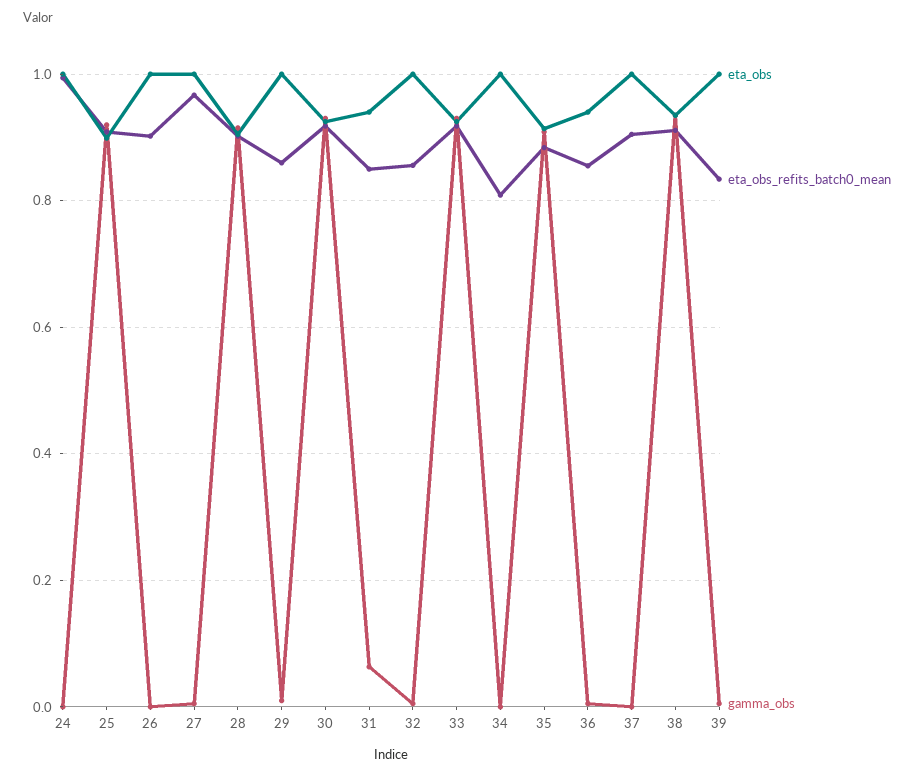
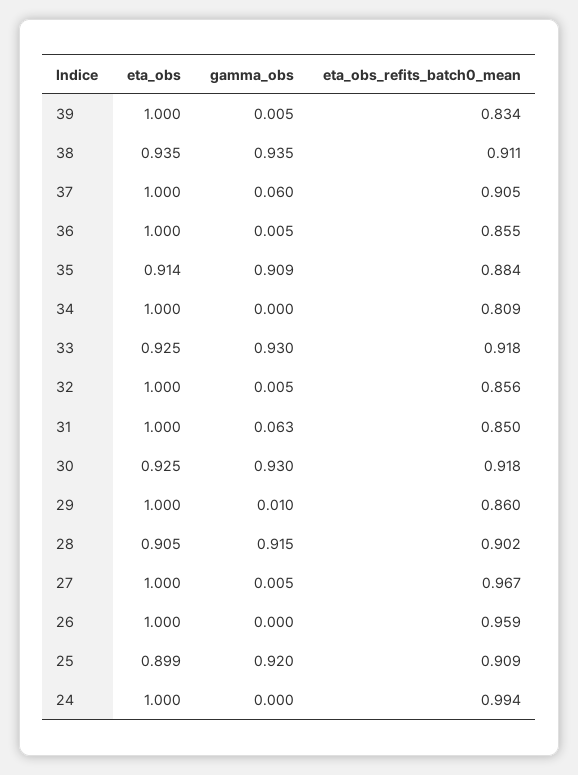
  {
    "eta_obs": {
      "24": 1,
      "25": 0.899,
      "26": 1,
      "27": 1,
      "28": 0.905,
      "29": 1,
      "30": 0.925,
-     "31": 0.94,
+     "31": 1,
      "32": 1,
      "33": 0.925,
      "34": 1,
      "35": 0.914,
-     "36": 0.94,
+     "36": 1,
      "37": 1,
      "38": 0.935,
      "39": 1
    },
    "eta_obs_refits_batch0_mean": {
      "24": 0.994,
      "25": 0.909,
-     "26": 0.9,
+     "26": 0.959,
      "27": 0.967,
      "28": 0.902,
      "29": 0.86,
      "30": 0.918,
      "31": 0.85,
      "32": 0.856,
      "33": 0.918,
      "34": 0.809,
      "35": 0.884,
      "36": 0.855,
      "37": 0.905,
      "38": 0.911,
      "39": 0.834
    },
    "gamma_obs": {
      "24": 0,
      "25": 0.92,
      "26": 0,
      "27": 0.005,
      "28": 0.915,
      "29": 0.01,
      "30": 0.93,
      "31": 0.063,
      "32": 0.005,
      "33": 0.93,
      "34": 0,
      "35": 0.909,
      "36": 0.005,
-     "37": 0,
+     "37": 0.06,
      "38": 0.935,
      "39": 0.005
    }
  }

